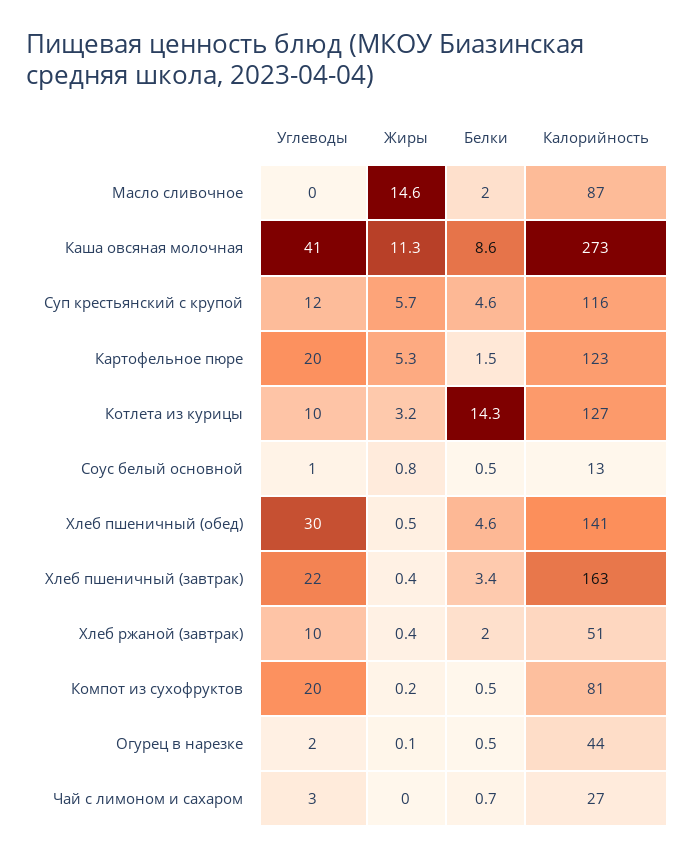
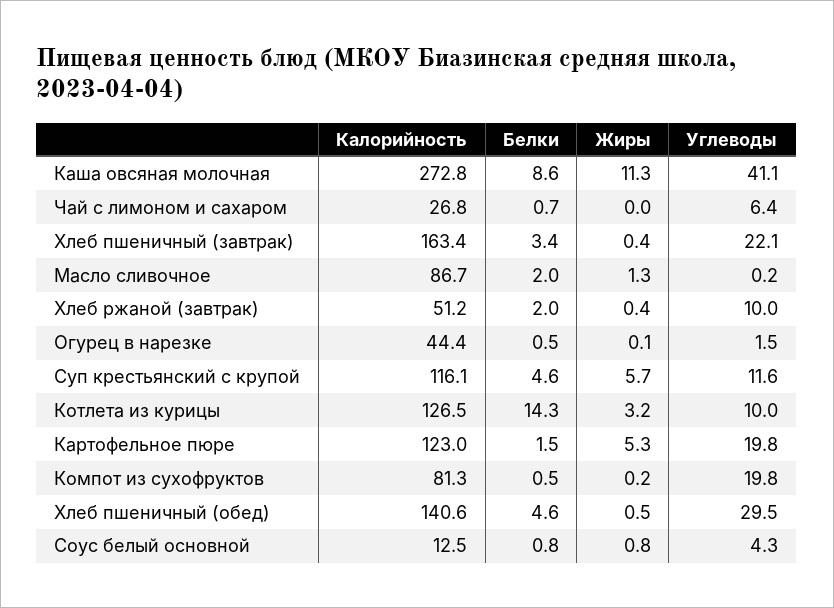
  {
    "Углеводы": {
      "Масло сливочное": 0.2,
      "Каша овсяная молочная": 41.1,
      "Суп крестьянский с крупой": 11.6,
      "Картофельное пюре": 19.8,
      "Котлета из курицы": 10,
-     "Соус белый основной": 1,
+     "Соус белый основной": 4.3,
      "Хлеб пшеничный (обед)": 29.5,
      "Хлеб пшеничный (завтрак)": 22.1,
      "Хлеб ржаной (завтрак)": 10,
      "Компот из сухофруктов": 19.8,
      "Огурец в нарезке": 1.5,
-     "Чай с лимоном и сахаром": 3
+     "Чай с лимоном и сахаром": 6.4
    },
    "Жиры": {
-     "Масло сливочное": 14.6,
+     "Масло сливочное": 1.3,
      "Каша овсяная молочная": 11.3,
      "Суп крестьянский с крупой": 5.7,
      "Картофельное пюре": 5.3,
      "Котлета из курицы": 3.2,
      "Соус белый основной": 0.8,
      "Хлеб пшеничный (обед)": 0.5,
      "Хлеб пшеничный (завтрак)": 0.4,
      "Хлеб ржаной (завтрак)": 0.4,
      "Компот из сухофруктов": 0.2,
      "Огурец в нарезке": 0.1,
      "Чай с лимоном и сахаром": 0
    },
    "Белки": {
      "Масло сливочное": 2,
      "Каша овсяная молочная": 8.6,
      "Суп крестьянский с крупой": 4.6,
      "Картофельное пюре": 1.5,
      "Котлета из курицы": 14.3,
-     "Соус белый основной": 0.5,
+     "Соус белый основной": 0.8,
      "Хлеб пшеничный (обед)": 4.6,
      "Хлеб пшеничный (завтрак)": 3.4,
      "Хлеб ржаной (завтрак)": 2,
      "Компот из сухофруктов": 0.5,
      "Огурец в нарезке": 0.5,
      "Чай с лимоном и сахаром": 0.7
    },
    "Калорийность": {
      "Масло сливочное": 86.7,
      "Каша овсяная молочная": 272.8,
      "Суп крестьянский с крупой": 116.1,
      "Картофельное пюре": 123,
      "Котлета из курицы": 126.5,
      "Соус белый основной": 12.5,
      "Хлеб пшеничный (обед)": 140.6,
      "Хлеб пшеничный (завтрак)": 163.4,
      "Хлеб ржаной (завтрак)": 51.2,
      "Компот из сухофруктов": 81.3,
      "Огурец в нарезке": 44.4,
      "Чай с лимоном и сахаром": 26.8
    }
  }

